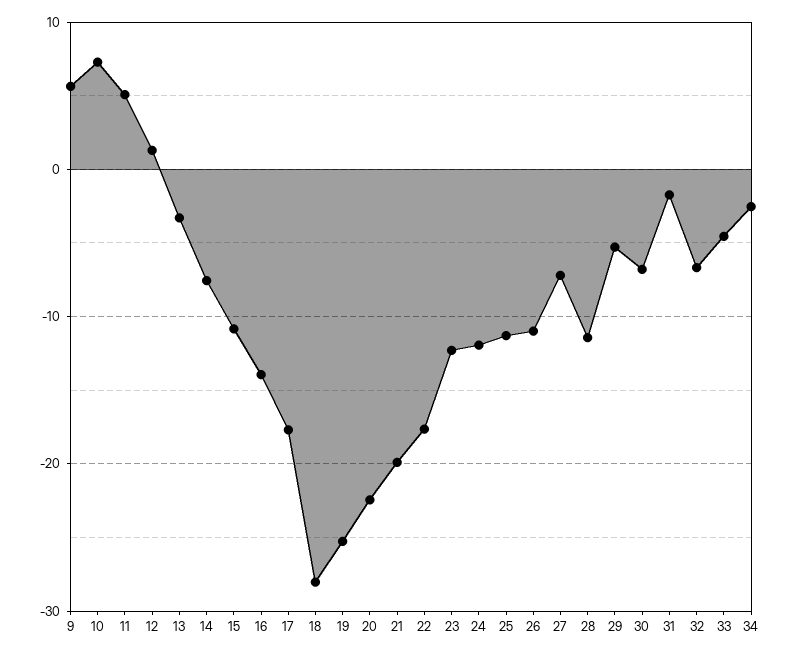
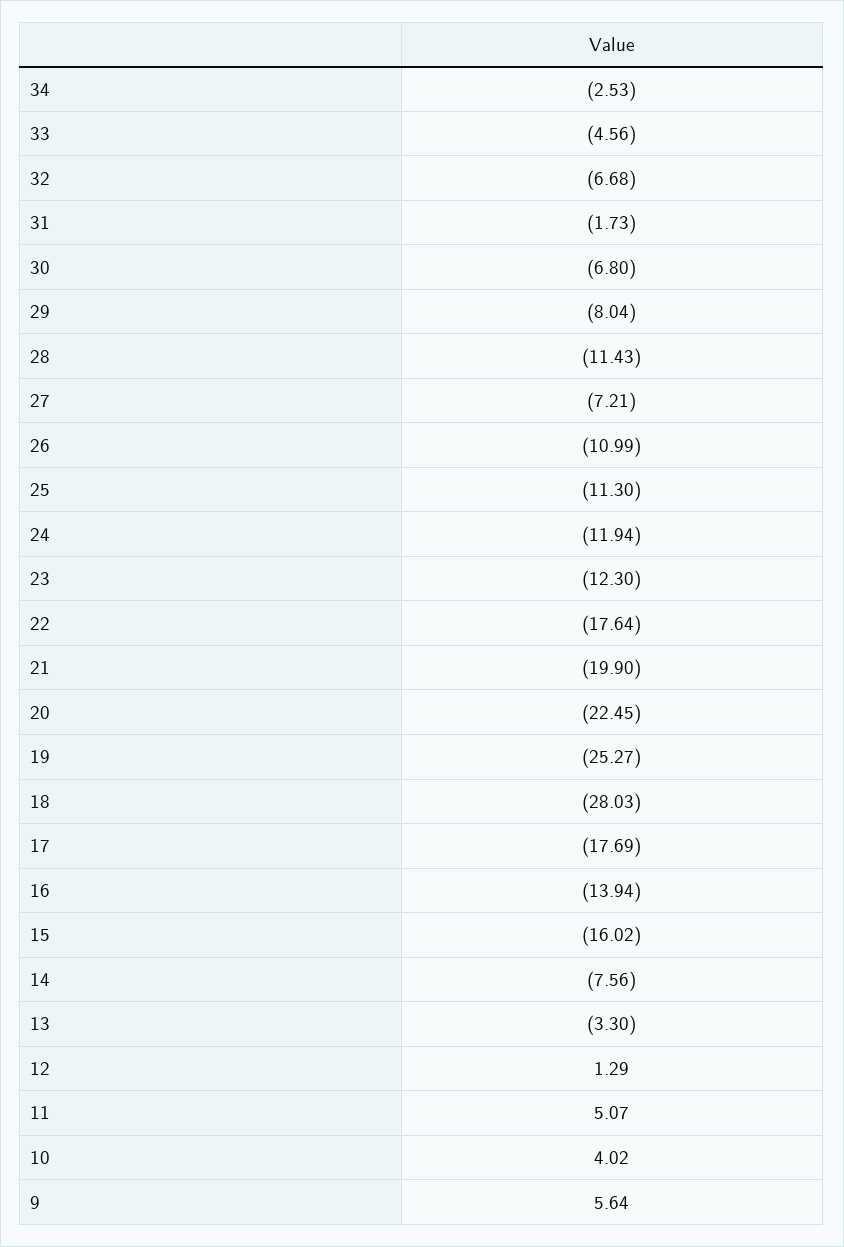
  {
    "9": 5.64,
-   "10": 7,
+   "10": 4.02,
    "11": 5.07,
    "12": 1.29,
    "13": -3.3,
    "14": -7.56,
-   "15": -11,
+   "15": -16.02,
    "16": -13.94,
    "17": -17.69,
    "18": -28.03,
    "19": -25.27,
    "20": -22.45,
    "21": -19.9,
    "22": -17.64,
    "23": -12.3,
    "24": -11.94,
    "25": -11.3,
    "26": -10.99,
    "27": -7.21,
    "28": -11.43,
-   "29": -5,
+   "29": -8.04,
    "30": -6.8,
    "31": -1.73,
    "32": -6.68,
    "33": -4.56,
    "34": -2.53
  }

